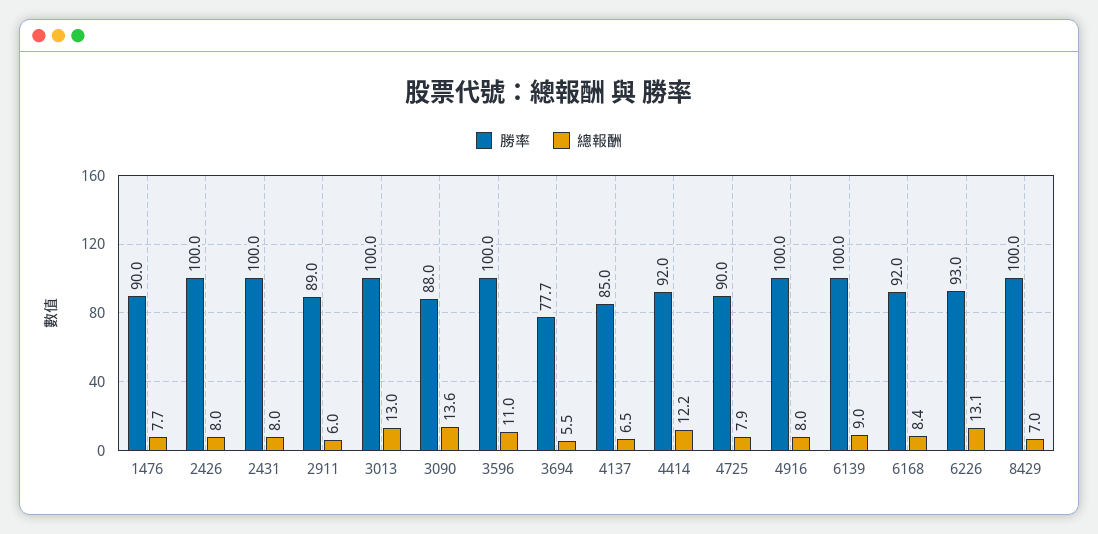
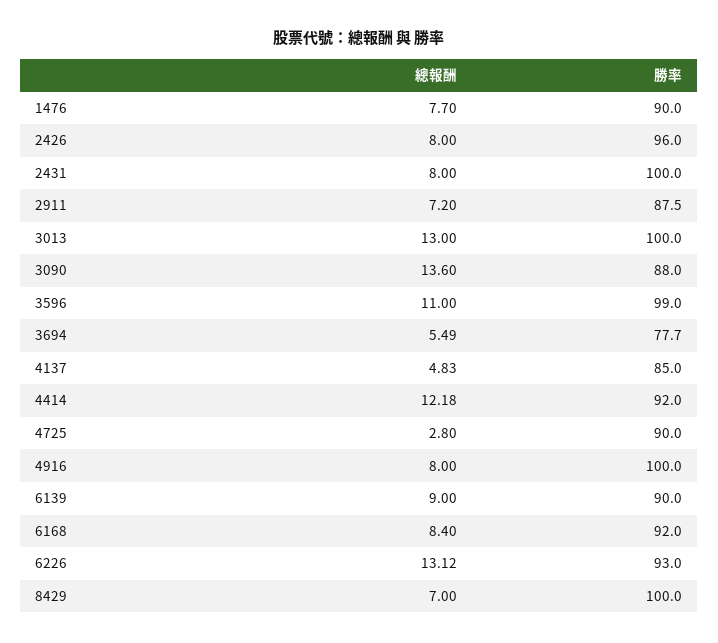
  {
    "勝率": {
      "1476": 90,
-     "2426": 100,
+     "2426": 96,
      "2431": 100,
-     "2911": 89,
+     "2911": 87.5,
      "3013": 100,
      "3090": 88,
-     "3596": 100,
+     "3596": 99,
      "3694": 77.7,
      "4137": 85,
      "4414": 92,
      "4725": 90,
      "4916": 100,
-     "6139": 100,
+     "6139": 90,
      "6168": 92,
      "6226": 93,
      "8429": 100
    },
    "總報酬": {
      "1476": 7.7,
      "2426": 8,
      "2431": 8,
-     "2911": 6,
+     "2911": 7.2,
      "3013": 13,
      "3090": 13.6,
      "3596": 11,
      "3694": 5.49,
-     "4137": 6.5,
+     "4137": 4.83,
      "4414": 12.18,
-     "4725": 7.9,
+     "4725": 2.8,
      "4916": 8,
      "6139": 9,
      "6168": 8.4,
      "6226": 13.12,
      "8429": 7
    }
  }

